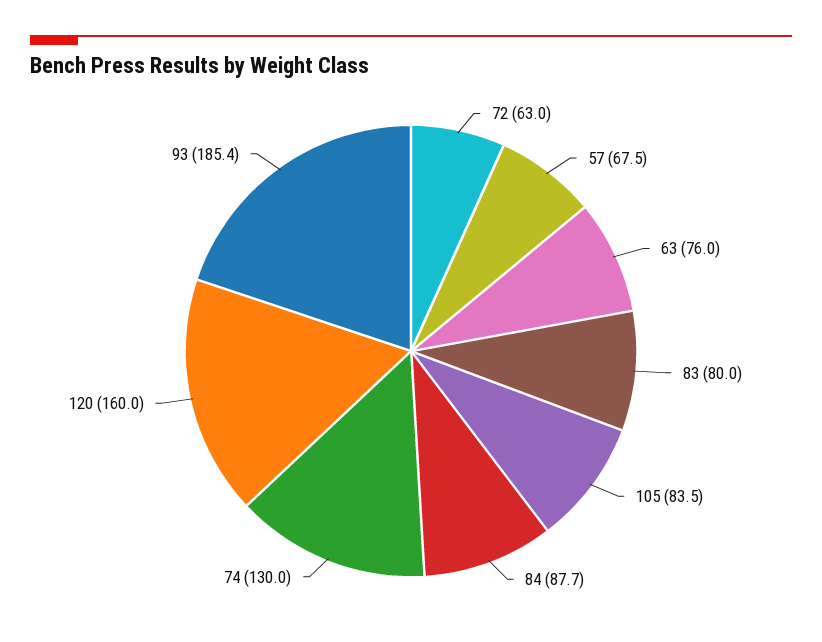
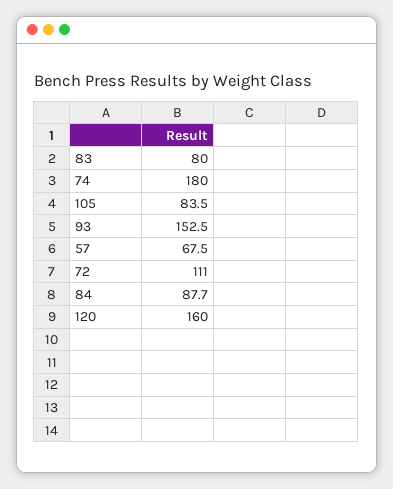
  {
-   "72": 63,
+   "72": 111,
    "57": 67.5,
-   "63": 76,
    "83": 80,
    "105": 83.5,
    "84": 87.7,
-   "74": 130,
+   "74": 180,
    "120": 160,
-   "93": 185.4
+   "93": 152.5
  }

